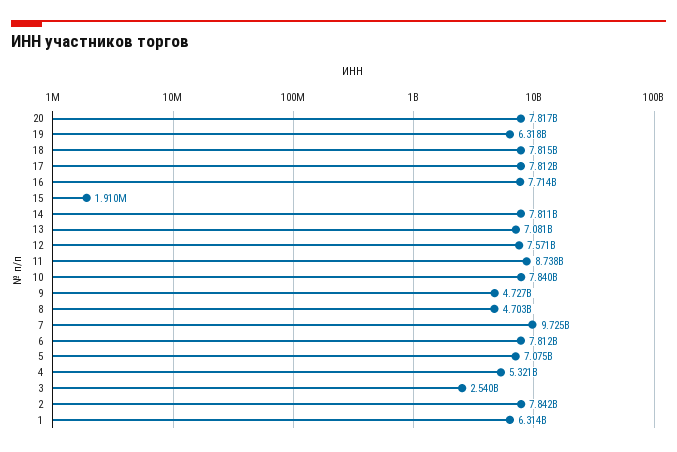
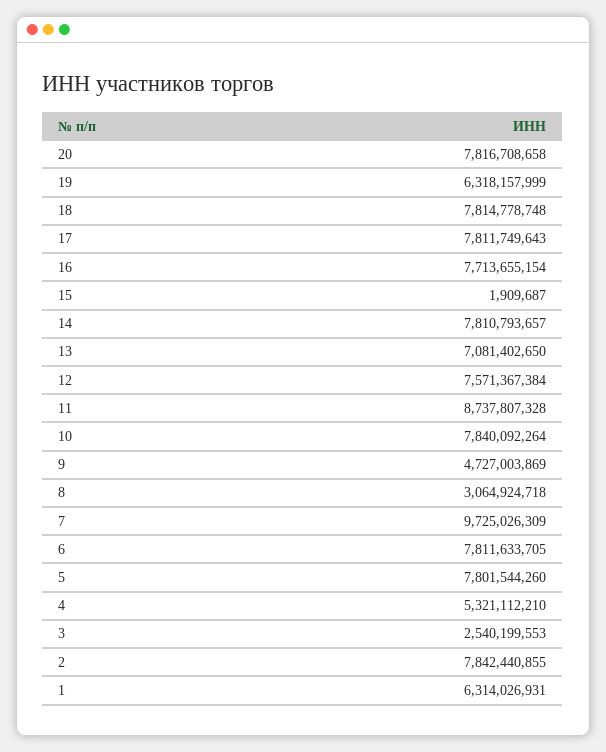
  {
    "20": 7816708658,
    "19": 6318157999,
    "18": 7814778748,
    "17": 7811749643,
    "16": 7713655154,
    "15": 1909687,
    "14": 7810793657,
    "13": 7081402650,
    "12": 7571367384,
    "11": 8737807328,
    "10": 7840092264,
    "9": 4727003869,
-   "8": 4703000000,
+   "8": 3064924718,
    "7": 9725026309,
    "6": 7811633705,
-   "5": 7075000000,
+   "5": 7801544260,
    "4": 5321112210,
    "3": 2540199553,
    "2": 7842440855,
    "1": 6314026931
  }

